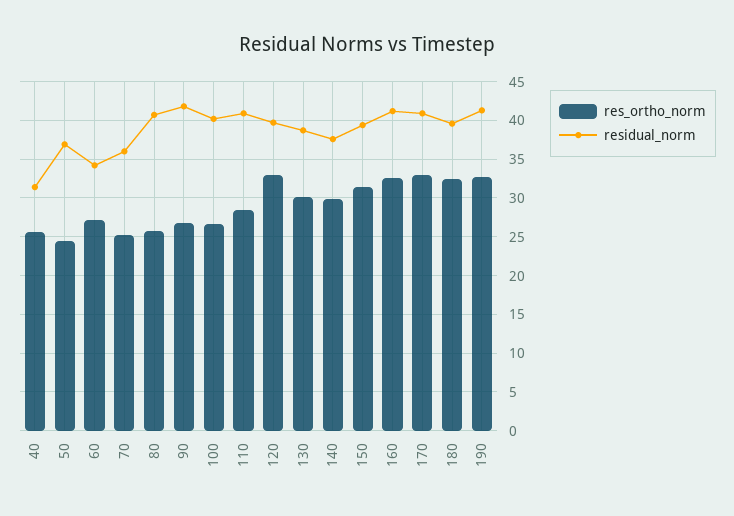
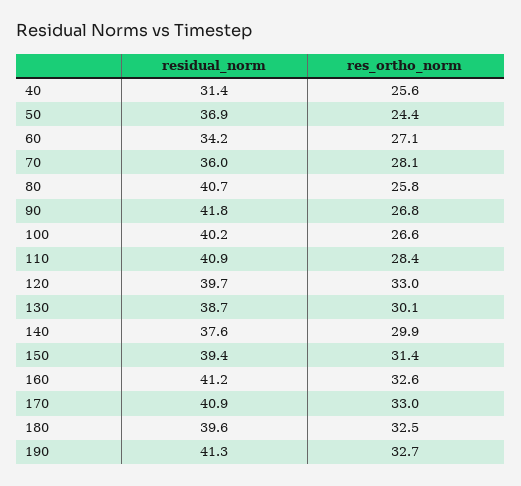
  {
    "res_ortho_norm": {
      "40": 25.6,
      "50": 24.4,
      "60": 27.1,
-     "70": 25,
+     "70": 28.1,
      "80": 25.8,
      "90": 26.8,
      "100": 26.6,
      "110": 28.4,
      "120": 33,
      "130": 30.1,
      "140": 29.9,
      "150": 31.4,
      "160": 32.6,
      "170": 33,
      "180": 32.5,
      "190": 32.7
    },
    "residual_norm": {
      "40": 31.4,
      "50": 36.9,
      "60": 34.2,
      "70": 36,
      "80": 40.7,
      "90": 41.8,
      "100": 40.2,
      "110": 40.9,
      "120": 39.7,
      "130": 38.7,
      "140": 37.6,
      "150": 39.4,
      "160": 41.2,
      "170": 40.9,
      "180": 39.6,
      "190": 41.3
    }
  }

